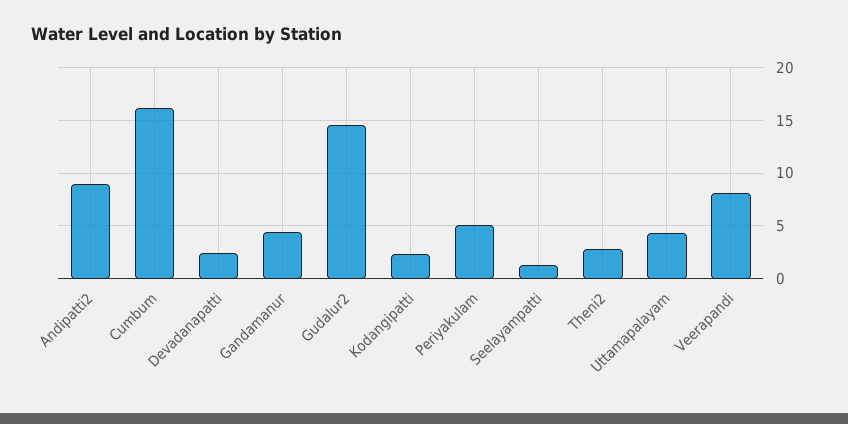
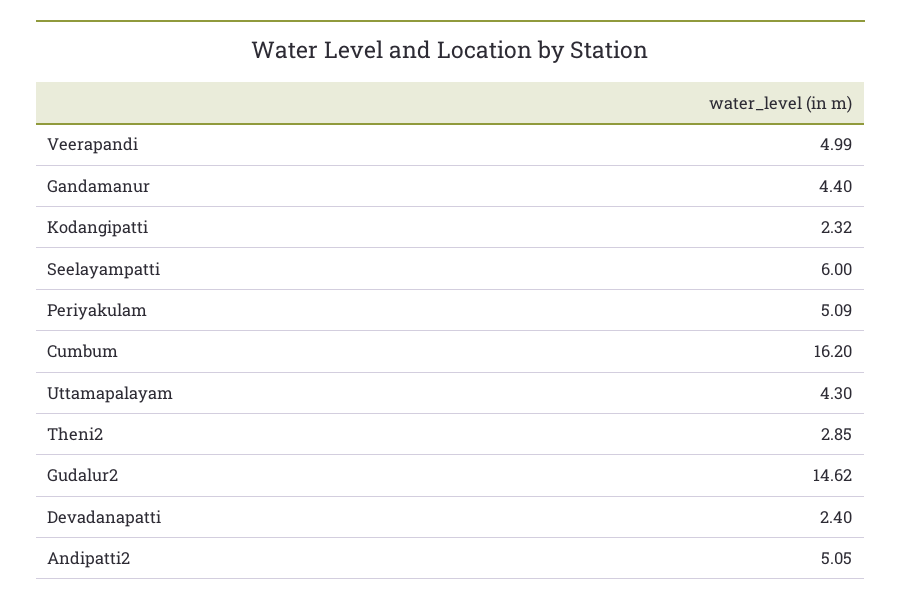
  {
-   "Andipatti2": 9,
+   "Andipatti2": 5.05,
    "Cumbum": 16.2,
    "Devadanapatti": 2.4,
    "Gandamanur": 4.4,
    "Gudalur2": 14.62,
    "Kodangipatti": 2.32,
    "Periyakulam": 5.09,
-   "Seelayampatti": 1,
+   "Seelayampatti": 6,
    "Theni2": 2.85,
    "Uttamapalayam": 4.3,
-   "Veerapandi": 8
+   "Veerapandi": 4.99
  }

